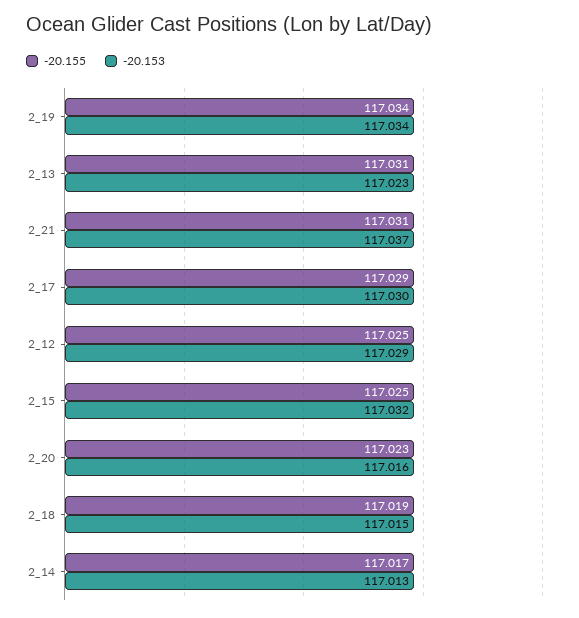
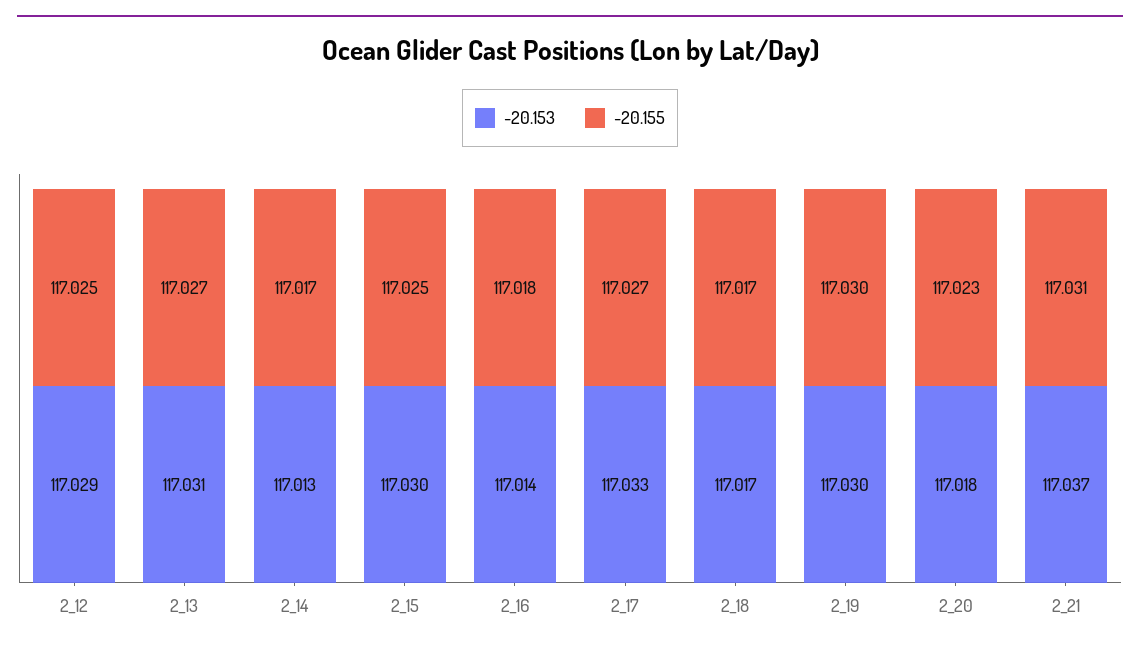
  {
    "-20.155": {
-     "2_19": 117.034,
+     "2_19": 117.03,
-     "2_13": 117.031,
+     "2_13": 117.027,
      "2_21": 117.031,
-     "2_17": 117.029,
+     "2_17": 117.027,
      "2_12": 117.025,
      "2_15": 117.025,
      "2_20": 117.023,
-     "2_18": 117.019,
+     "2_18": 117.017,
-     "2_14": 117.017
+     "2_14": 117.017,
+     "2_16": 117.018
    },
    "-20.153": {
-     "2_19": 117.034,
+     "2_19": 117.03,
-     "2_13": 117.023,
+     "2_13": 117.031,
      "2_21": 117.037,
-     "2_17": 117.03,
+     "2_17": 117.033,
      "2_12": 117.029,
-     "2_15": 117.032,
+     "2_15": 117.03,
-     "2_20": 117.016,
+     "2_20": 117.018,
-     "2_18": 117.015,
+     "2_18": 117.017,
-     "2_14": 117.013
+     "2_14": 117.013,
+     "2_16": 117.014
    }
  }

